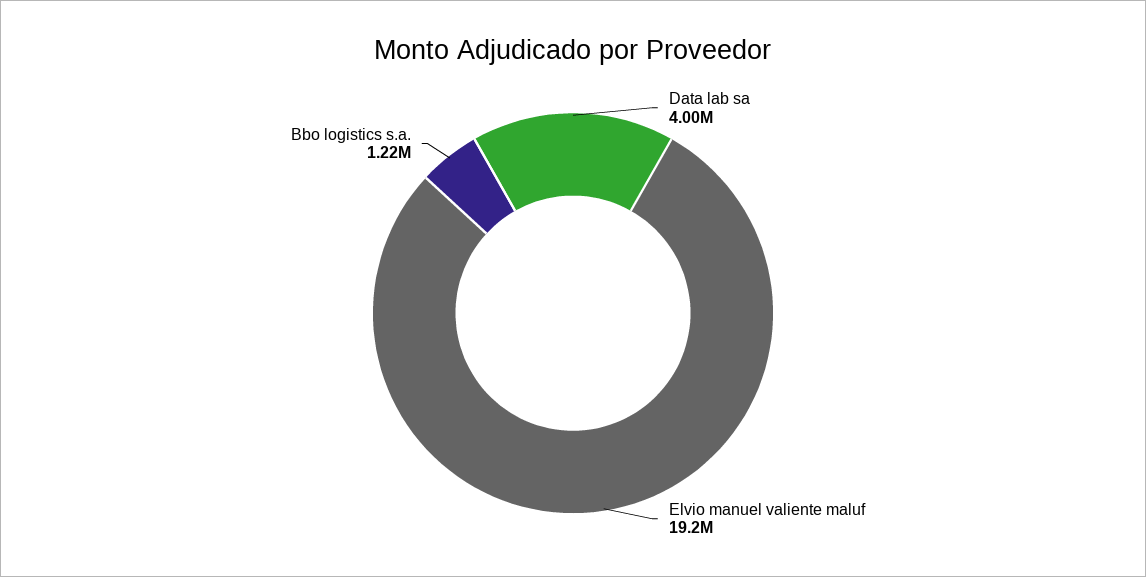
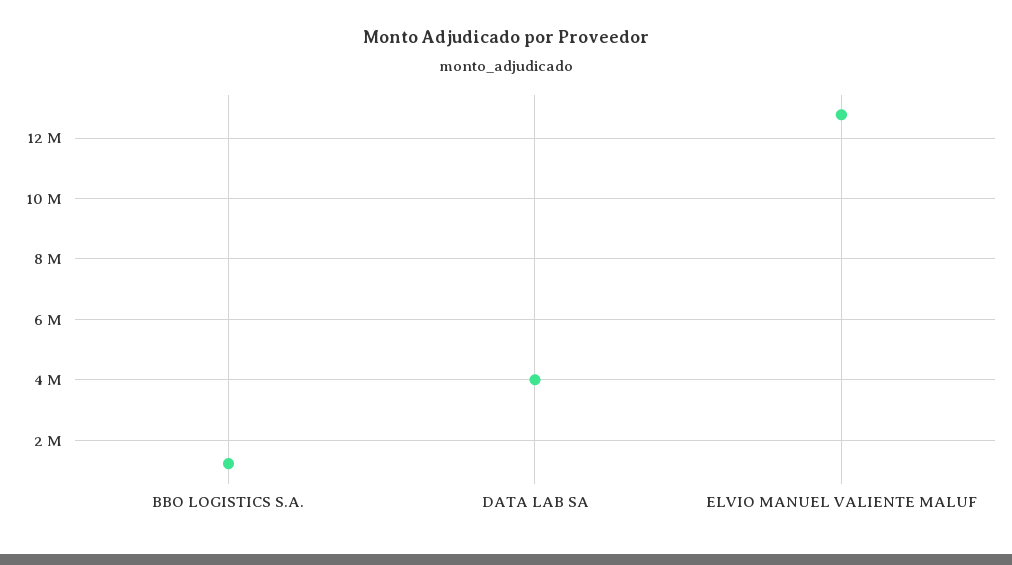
  {
    "Data lab sa": 4000000,
-   "Elvio manuel valiente maluf": 19200000,
+   "Elvio manuel valiente maluf": 12800000,
    "Bbo logistics s.a.": 1220000
  }

